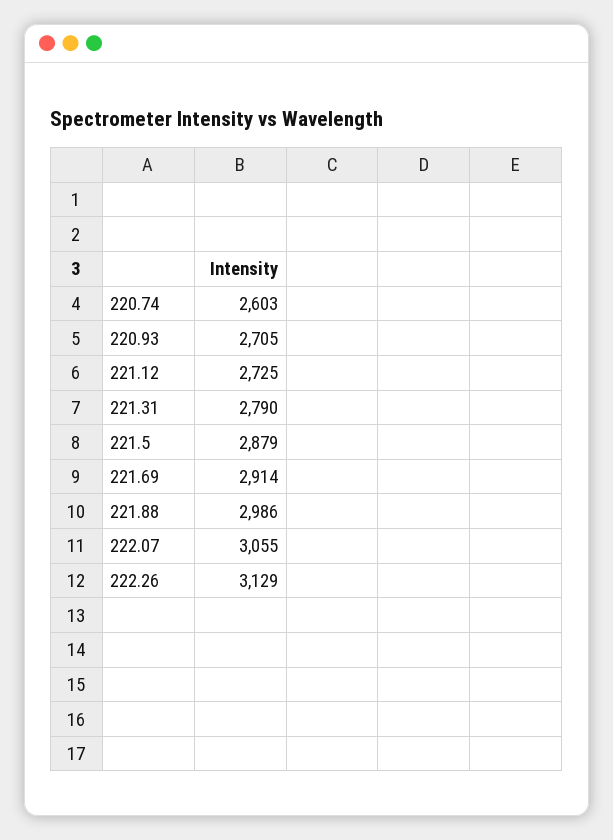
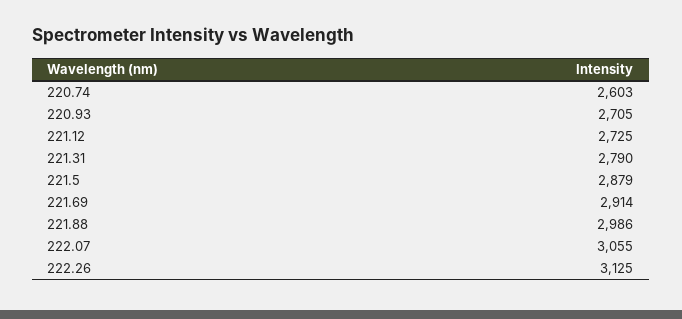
  {
    "220.74": 2603,
    "220.93": 2705,
    "221.12": 2725,
    "221.31": 2790,
    "221.5": 2879,
    "221.69": 2914,
    "221.88": 2986,
    "222.07": 3055,
-   "222.26": 3129
+   "222.26": 3125
  }

